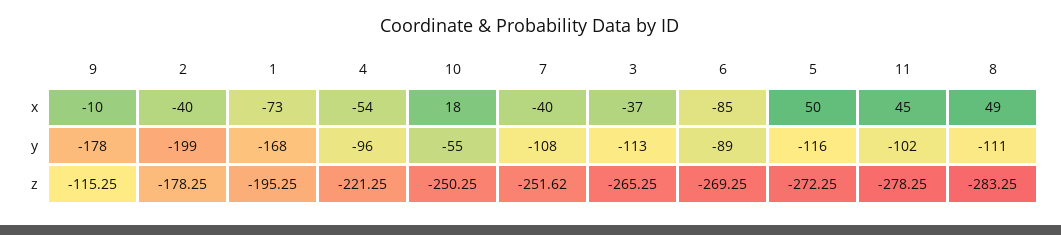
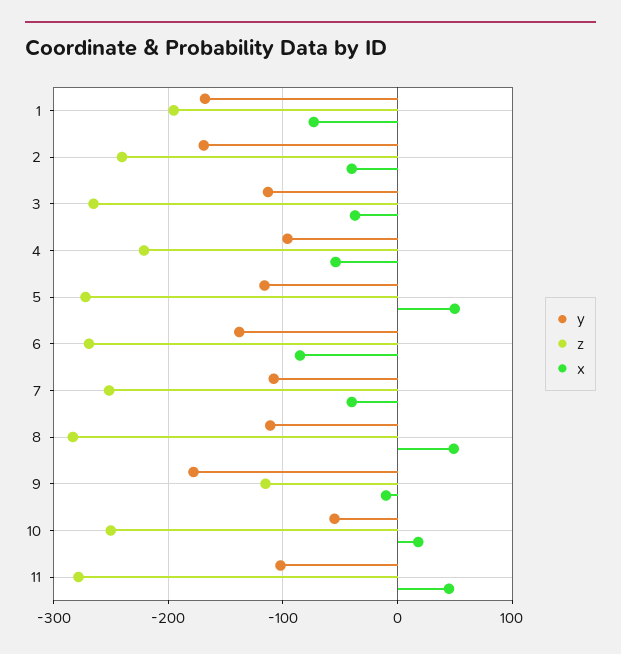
  {
    "x": {
      "9": -10,
      "2": -40,
      "1": -73,
      "4": -54,
      "10": 18,
      "7": -40,
      "3": -37,
      "6": -85,
      "5": 50,
      "11": 45,
      "8": 49
    },
    "y": {
      "9": -178,
-     "2": -199,
+     "2": -170,
      "1": -168,
      "4": -96,
      "10": -55,
      "7": -108,
      "3": -113,
-     "6": -89,
+     "6": -140,
      "5": -116,
      "11": -102,
      "8": -111
    },
    "z": {
      "9": -115.25,
-     "2": -178.25,
+     "2": -240,
      "1": -195.25,
      "4": -221.25,
      "10": -250.25,
      "7": -251.62,
      "3": -265.25,
      "6": -269.25,
      "5": -272.25,
      "11": -278.25,
      "8": -283.25
    }
  }

